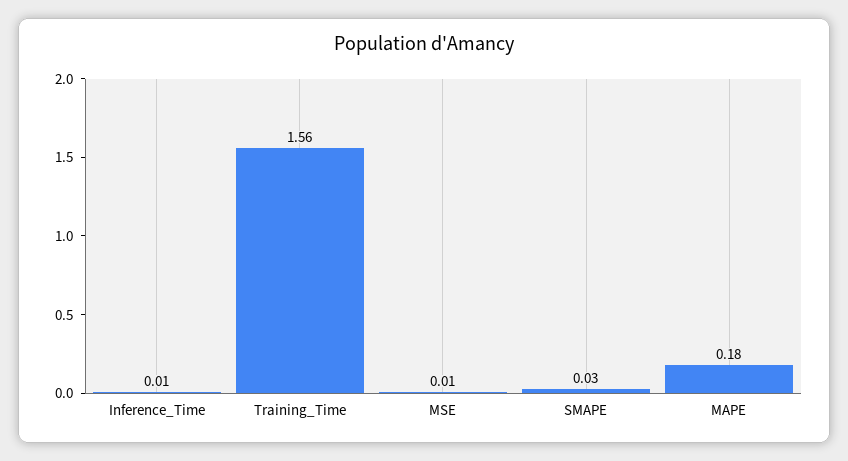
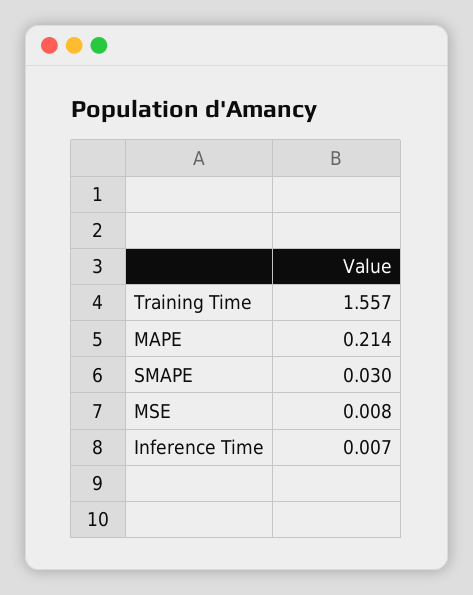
  {
    "Inference_Time": 0.007,
    "Training_Time": 1.557,
    "MSE": 0.008,
    "SMAPE": 0.03,
-   "MAPE": 0.18
+   "MAPE": 0.214
  }

